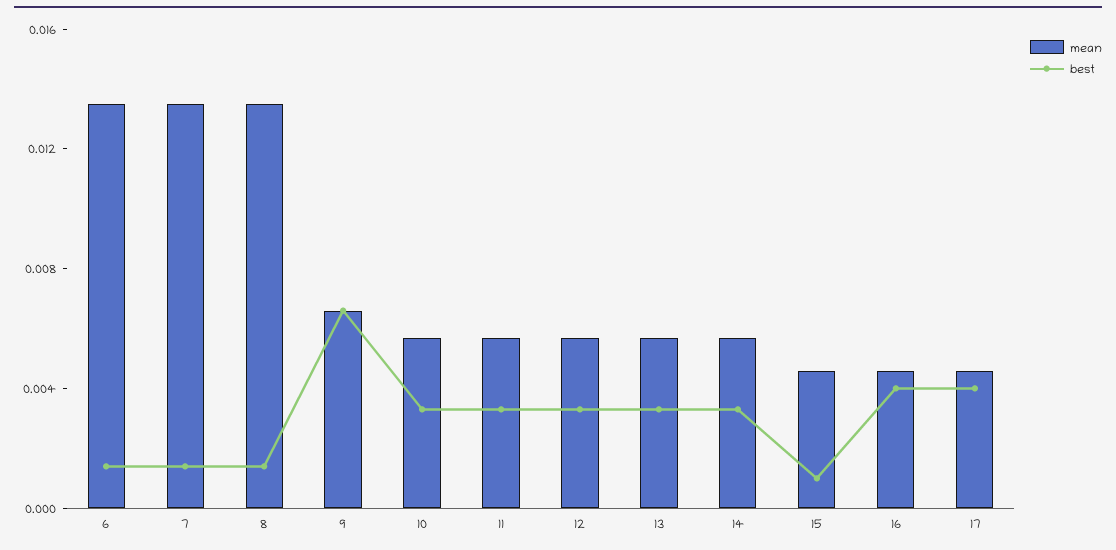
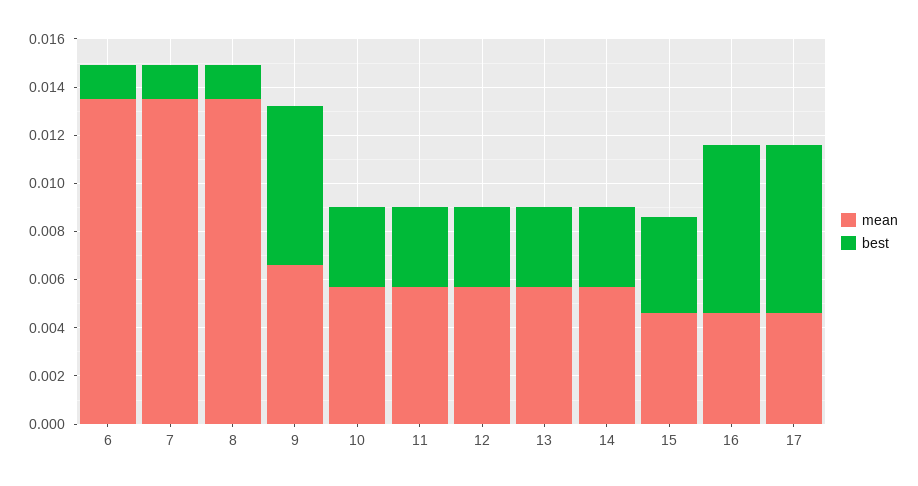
  {
    "mean": {
      "6": 0.0135,
      "7": 0.0135,
      "8": 0.0135,
      "9": 0.0065,
      "10": 0.0055,
      "11": 0.0055,
      "12": 0.0055,
      "13": 0.0055,
      "14": 0.0055,
      "15": 0.0045,
      "16": 0.0045,
      "17": 0.0045
    },
    "best": {
      "6": 0.0015,
      "7": 0.0015,
      "8": 0.0015,
      "9": 0.0065,
      "10": 0.0035,
      "11": 0.0035,
      "12": 0.0035,
      "13": 0.0035,
      "14": 0.0035,
-     "15": 0.001,
+     "15": 0.004,
-     "16": 0.004,
+     "16": 0.007,
-     "17": 0.004
+     "17": 0.007
    }
  }

